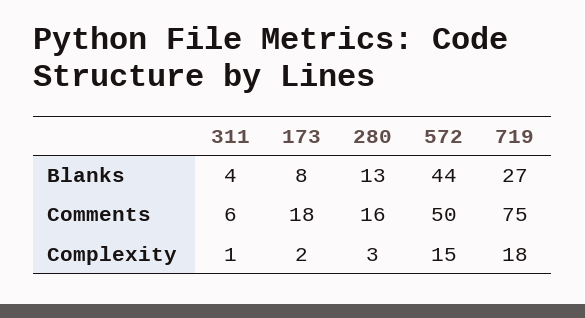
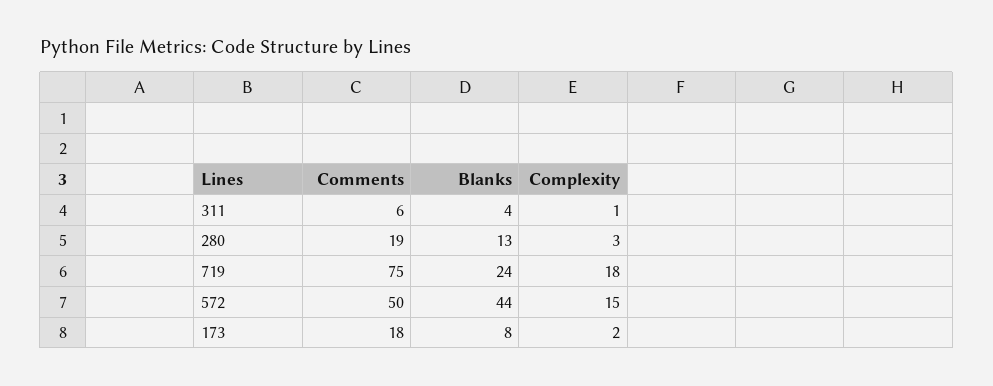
  {
    "311": {
      "Blanks": 4,
      "Comments": 6,
      "Complexity": 1
    },
    "173": {
      "Blanks": 8,
      "Comments": 18,
      "Complexity": 2
    },
    "280": {
      "Blanks": 13,
-     "Comments": 16,
+     "Comments": 19,
      "Complexity": 3
    },
    "572": {
      "Blanks": 44,
      "Comments": 50,
      "Complexity": 15
    },
    "719": {
-     "Blanks": 27,
+     "Blanks": 24,
      "Comments": 75,
      "Complexity": 18
    }
  }

